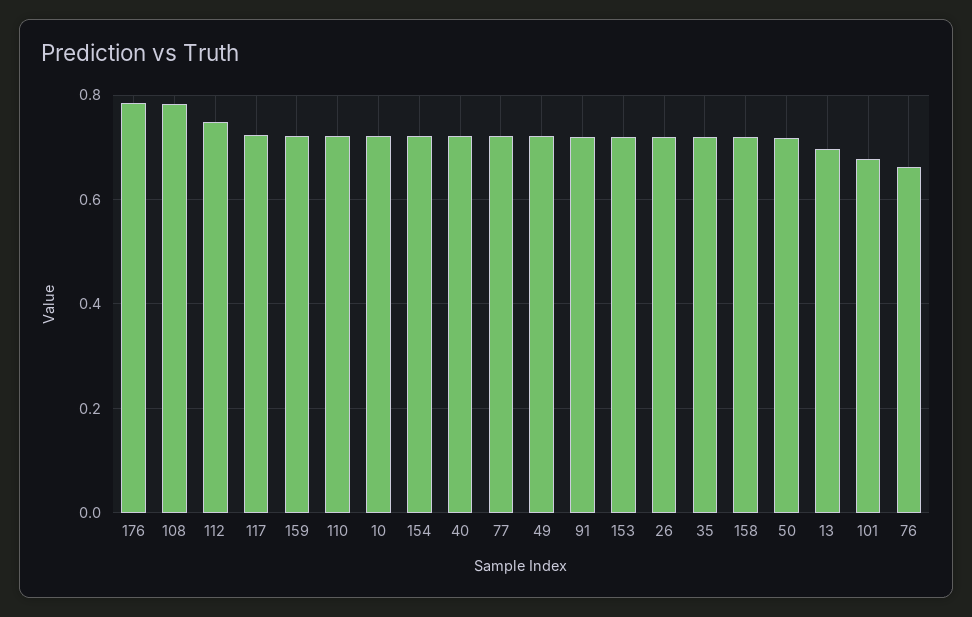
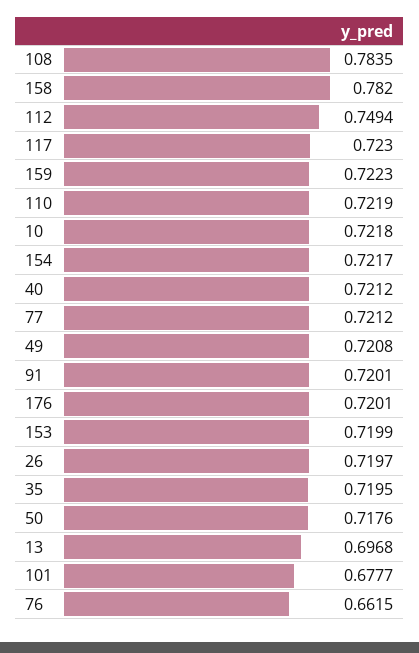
  {
-   "176": 0.78,
+   "176": 0.7201,
    "108": 0.7835,
    "112": 0.7494,
    "117": 0.723,
    "159": 0.7223,
    "110": 0.7219,
    "10": 0.7218,
    "154": 0.7217,
    "40": 0.7212,
    "77": 0.7212,
    "49": 0.7208,
    "91": 0.7201,
    "153": 0.7199,
    "26": 0.7197,
    "35": 0.7195,
-   "158": 0.72,
+   "158": 0.782,
    "50": 0.7176,
    "13": 0.6968,
    "101": 0.6777,
    "76": 0.6615
  }

